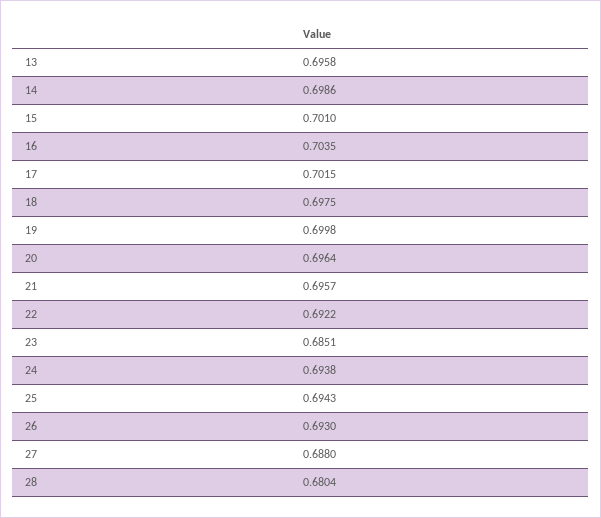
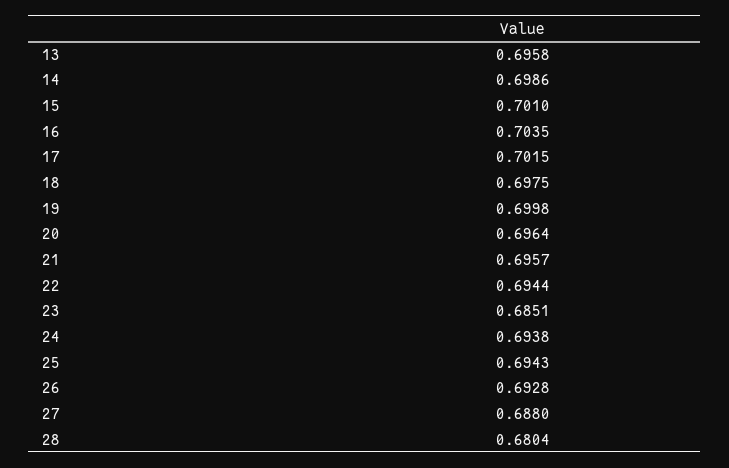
  {
    "13": 0.6958,
    "14": 0.6986,
    "15": 0.701,
    "16": 0.7035,
    "17": 0.7015,
    "18": 0.6975,
    "19": 0.6998,
    "20": 0.6964,
    "21": 0.6957,
-   "22": 0.6922,
+   "22": 0.6944,
    "23": 0.6851,
    "24": 0.6938,
    "25": 0.6943,
-   "26": 0.693,
+   "26": 0.6928,
    "27": 0.688,
    "28": 0.6804
  }

